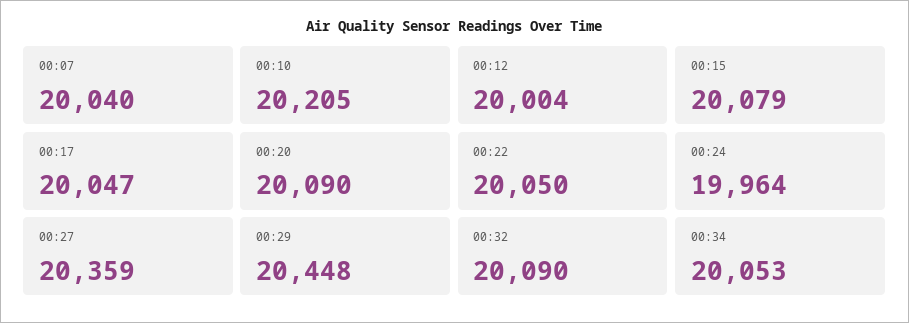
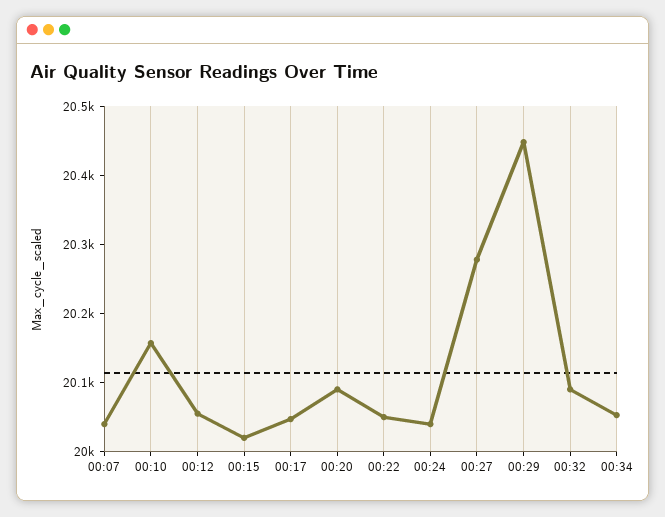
  {
    "00:07": 20040,
-   "00:10": 20205,
+   "00:10": 20160,
-   "00:12": 20004,
+   "00:12": 20060,
-   "00:15": 20079,
+   "00:15": 20020,
    "00:17": 20047,
    "00:20": 20090,
    "00:22": 20050,
-   "00:24": 19964,
+   "00:24": 20040,
-   "00:27": 20359,
+   "00:27": 20280,
    "00:29": 20448,
    "00:32": 20090,
    "00:34": 20053
  }

